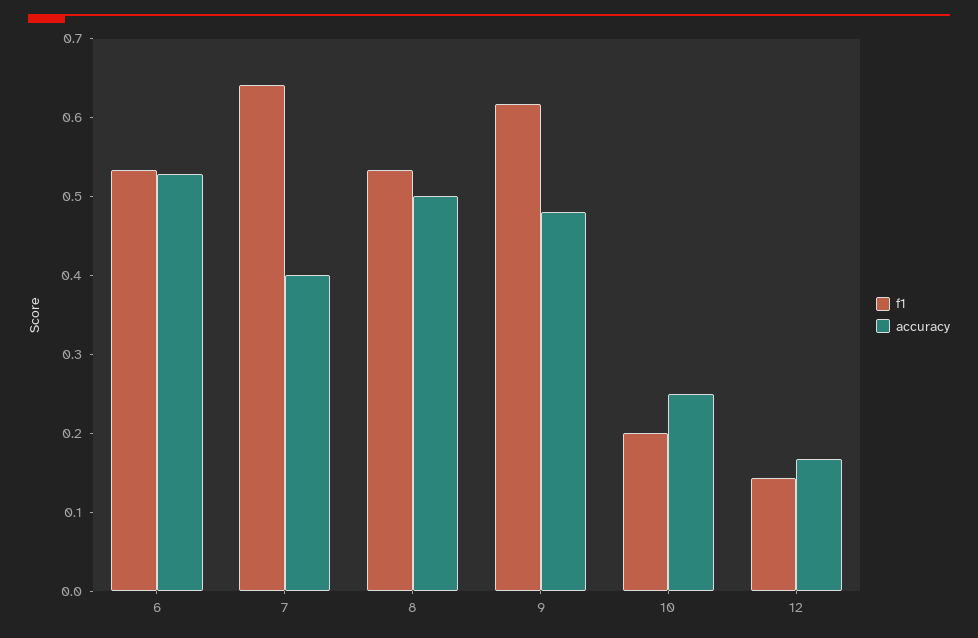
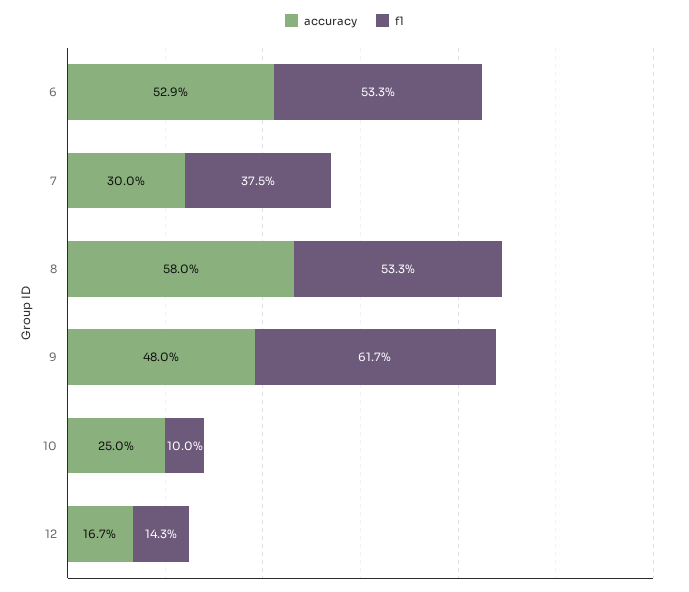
  {
    "f1": {
      "6": 0.533,
-     "7": 0.64,
+     "7": 0.375,
      "8": 0.533,
      "9": 0.617,
-     "10": 0.2,
+     "10": 0.1,
      "12": 0.143
    },
    "accuracy": {
      "6": 0.529,
-     "7": 0.4,
+     "7": 0.3,
-     "8": 0.5,
+     "8": 0.58,
      "9": 0.48,
      "10": 0.25,
      "12": 0.167
    }
  }

